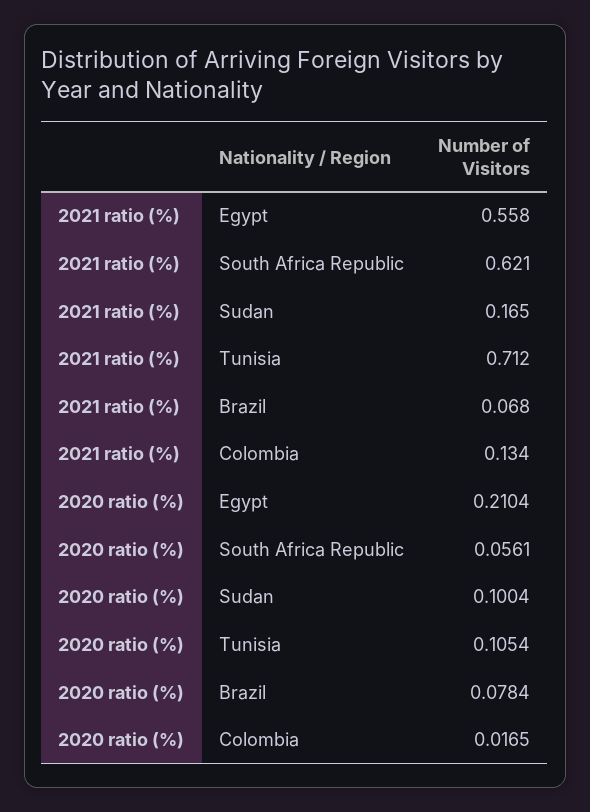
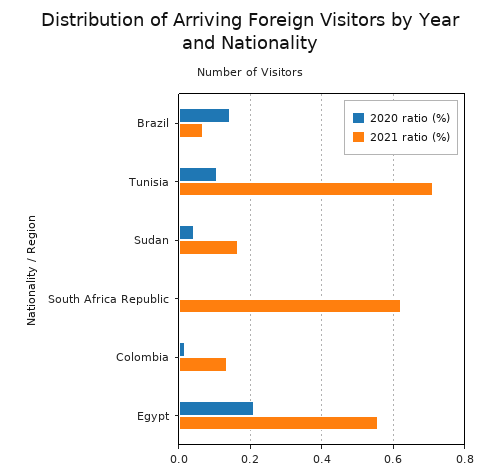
  {
    "2021 ratio (%)": {
      "Egypt": 0.558,
      "South Africa Republic": 0.621,
      "Sudan": 0.165,
      "Tunisia": 0.712,
      "Brazil": 0.068,
      "Colombia": 0.134
    },
    "2020 ratio (%)": {
      "Egypt": 0.2104,
-     "South Africa Republic": 0.0561,
+     "South Africa Republic": 0,
-     "Sudan": 0.1004,
+     "Sudan": 0.04,
      "Tunisia": 0.1054,
-     "Brazil": 0.0784,
+     "Brazil": 0.14,
      "Colombia": 0.0165
    }
  }

